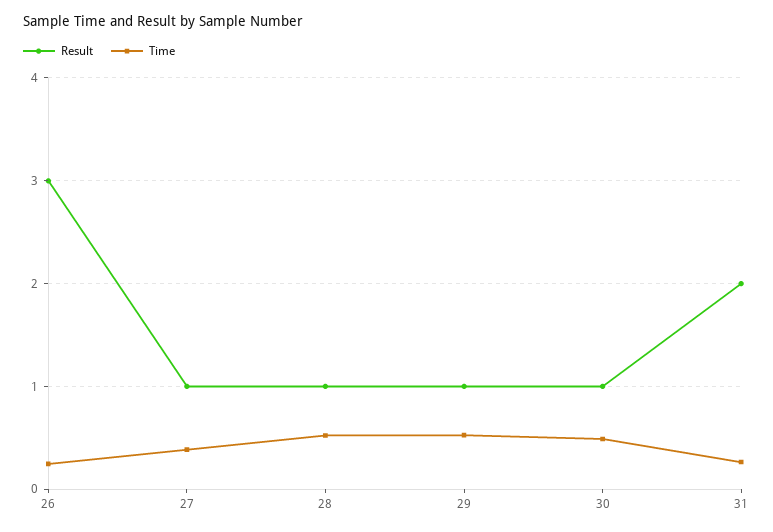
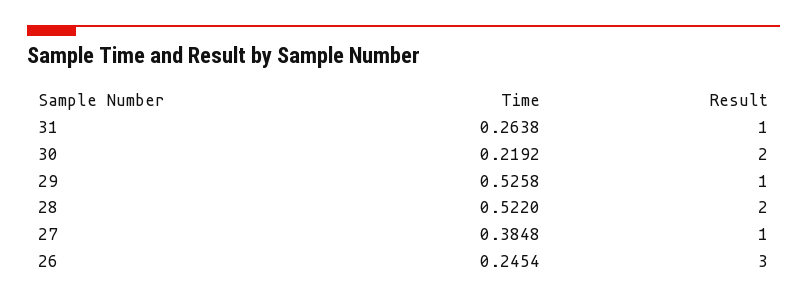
  {
    "Result": {
      "26": 3,
      "27": 1,
-     "28": 1,
+     "28": 2,
      "29": 1,
-     "30": 1,
+     "30": 2,
-     "31": 2
+     "31": 1
    },
    "Time": {
      "26": 0.2454,
      "27": 0.3848,
      "28": 0.522,
      "29": 0.5258,
-     "30": 0.5,
+     "30": 0.2192,
      "31": 0.2638
    }
  }

